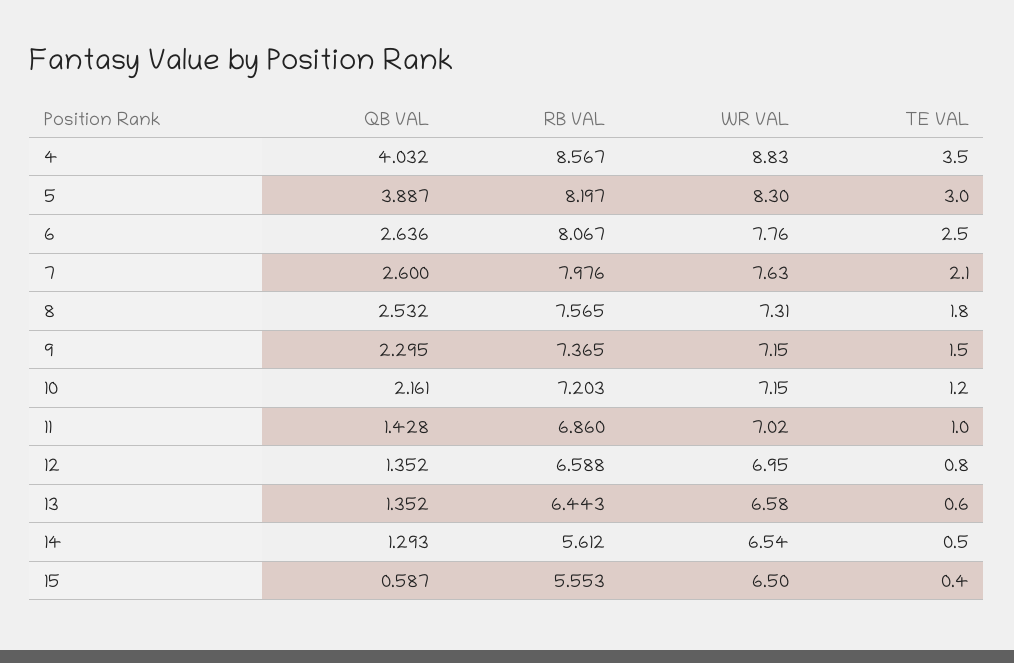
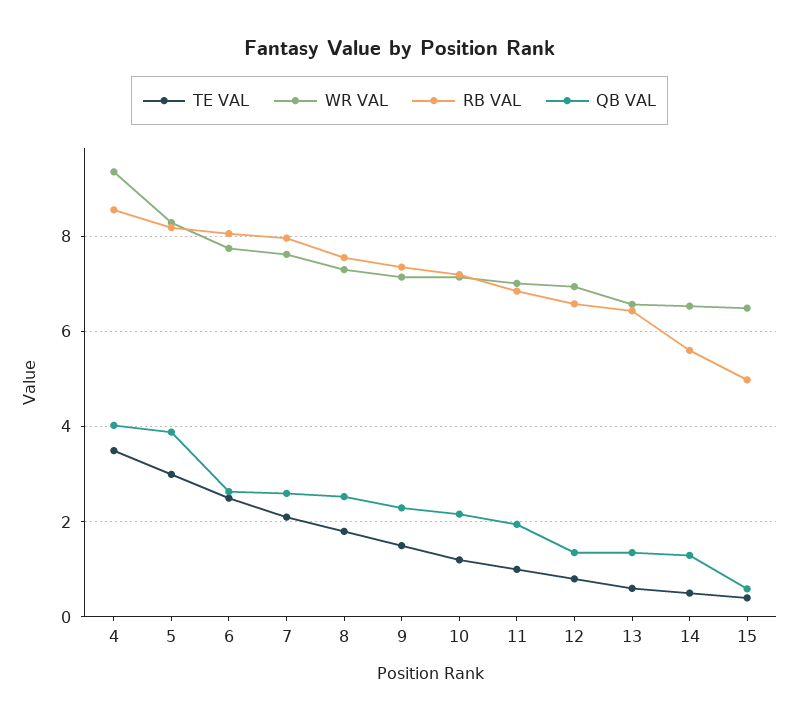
  {
    "QB VAL": {
      "4": 4.032,
      "5": 3.887,
      "6": 2.636,
      "7": 2.6,
      "8": 2.532,
      "9": 2.295,
      "10": 2.161,
-     "11": 1.428,
+     "11": 2,
      "12": 1.352,
      "13": 1.352,
      "14": 1.293,
      "15": 0.587
    },
    "RB VAL": {
      "4": 8.567,
      "5": 8.197,
      "6": 8.067,
      "7": 7.976,
      "8": 7.565,
      "9": 7.365,
      "10": 7.203,
      "11": 6.86,
      "12": 6.588,
      "13": 6.443,
      "14": 5.612,
-     "15": 5.553
+     "15": 5
    },
    "WR VAL": {
-     "4": 8.83,
+     "4": 9.4,
      "5": 8.3,
      "6": 7.76,
      "7": 7.63,
      "8": 7.31,
      "9": 7.15,
      "10": 7.15,
      "11": 7.02,
      "12": 6.95,
      "13": 6.58,
      "14": 6.54,
      "15": 6.5
    },
    "TE VAL": {
      "4": 3.5,
      "5": 3,
      "6": 2.5,
      "7": 2.1,
      "8": 1.8,
      "9": 1.5,
      "10": 1.2,
      "11": 1,
      "12": 0.8,
      "13": 0.6,
      "14": 0.5,
      "15": 0.4
    }
  }

